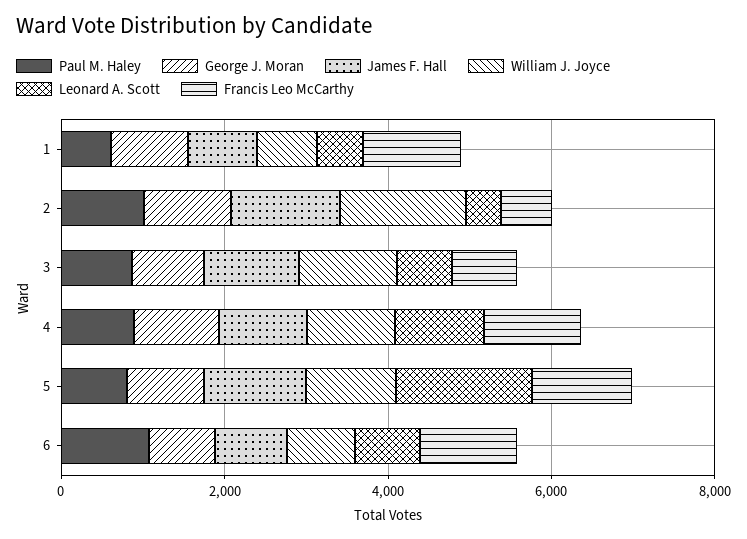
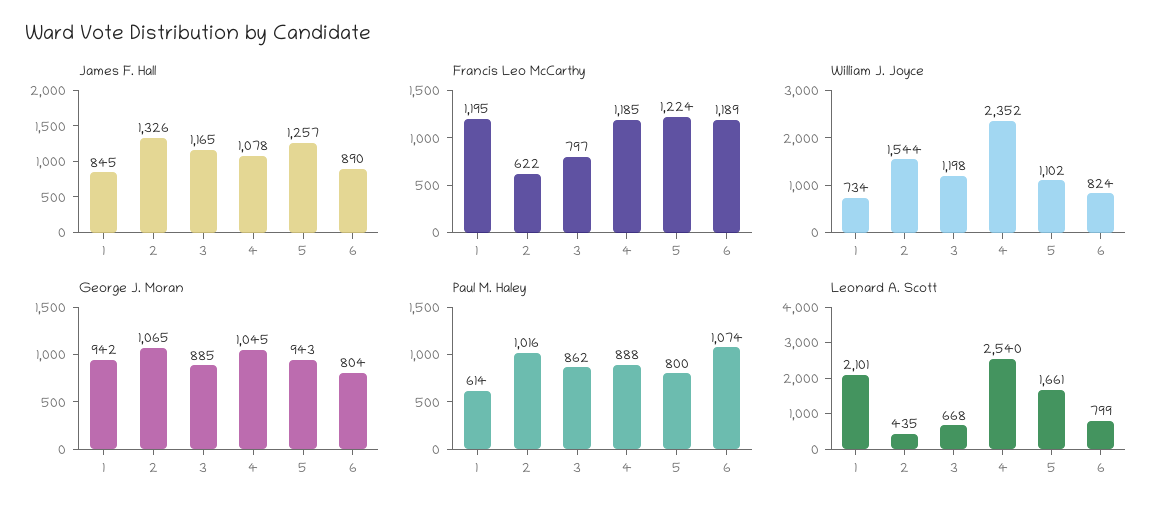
  {
    "Paul M. Haley": {
      "1": 614,
      "2": 1016,
      "3": 862,
      "4": 888,
      "5": 800,
      "6": 1074
    },
    "George J. Moran": {
      "1": 942,
      "2": 1065,
      "3": 885,
      "4": 1045,
      "5": 943,
      "6": 804
    },
    "James F. Hall": {
      "1": 845,
      "2": 1326,
      "3": 1165,
      "4": 1078,
      "5": 1257,
      "6": 890
    },
    "William J. Joyce": {
      "1": 734,
      "2": 1544,
      "3": 1198,
-     "4": 1000,
+     "4": 2352,
      "5": 1102,
      "6": 824
    },
    "Leonard A. Scott": {
-     "1": 500,
+     "1": 2101,
      "2": 435,
      "3": 668,
-     "4": 1000,
+     "4": 2540,
      "5": 1661,
      "6": 799
    },
    "Francis Leo McCarthy": {
      "1": 1195,
      "2": 622,
      "3": 797,
      "4": 1185,
      "5": 1224,
      "6": 1189
    }
  }

